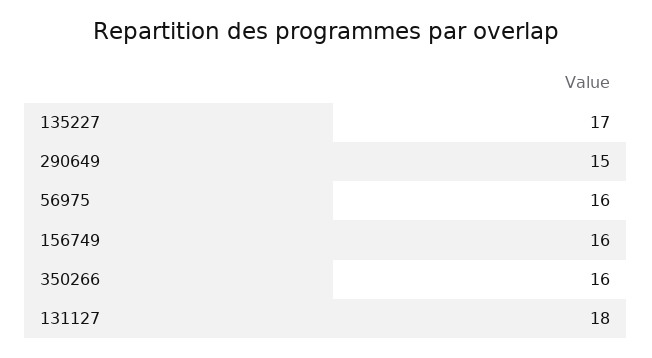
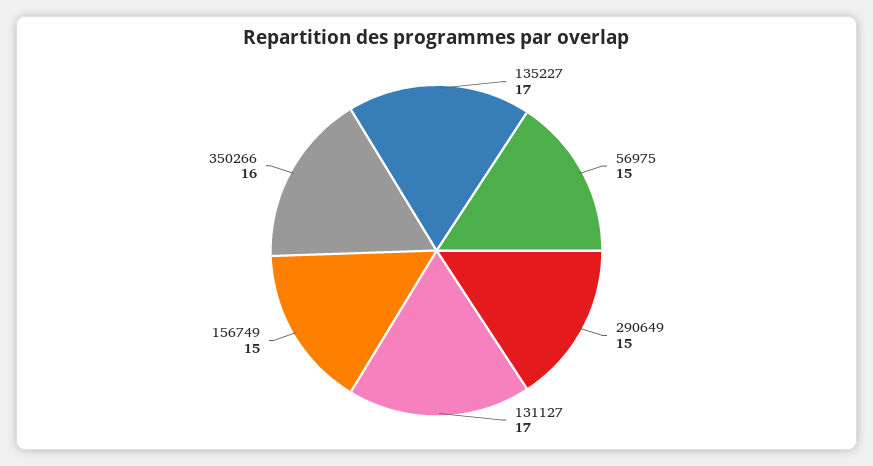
  {
    "135227": 17,
    "290649": 15,
-   "56975": 16,
+   "56975": 15,
-   "156749": 16,
+   "156749": 15,
    "350266": 16,
-   "131127": 18
+   "131127": 17
  }

